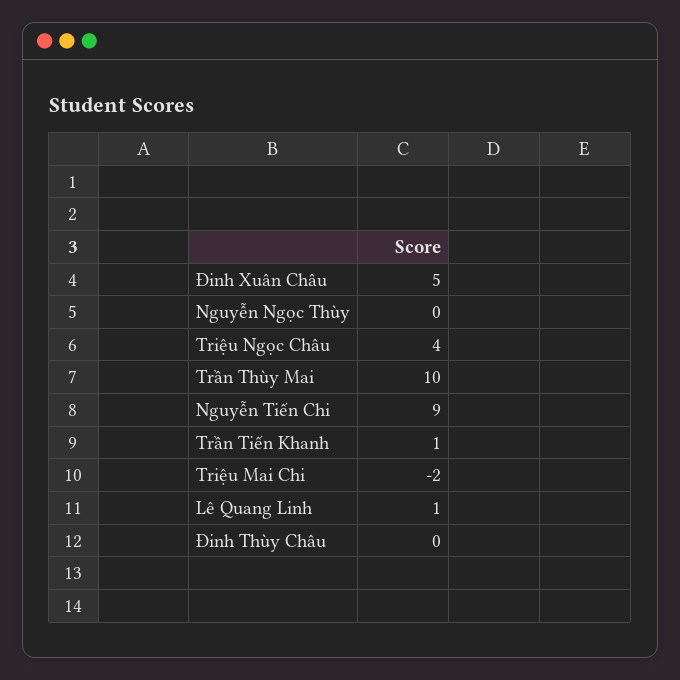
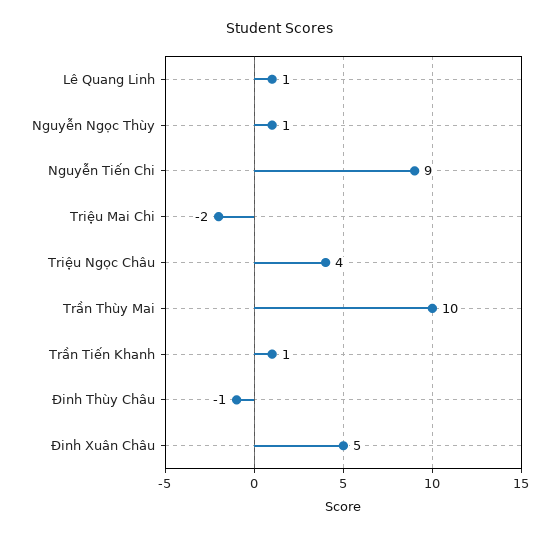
  {
    "Đinh Xuân Châu": 5,
-   "Nguyễn Ngọc Thùy": 0,
+   "Nguyễn Ngọc Thùy": 1,
    "Triệu Ngọc Châu": 4,
    "Trần Thùy Mai": 10,
    "Nguyễn Tiến Chi": 9,
    "Trần Tiến Khanh": 1,
    "Triệu Mai Chi": -2,
    "Lê Quang Linh": 1,
-   "Đinh Thùy Châu": 0
+   "Đinh Thùy Châu": -1
  }

